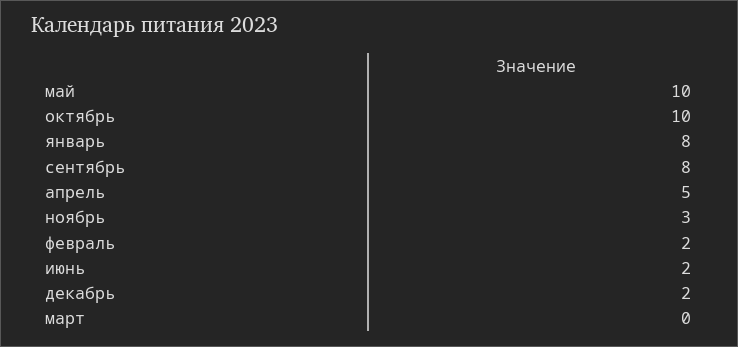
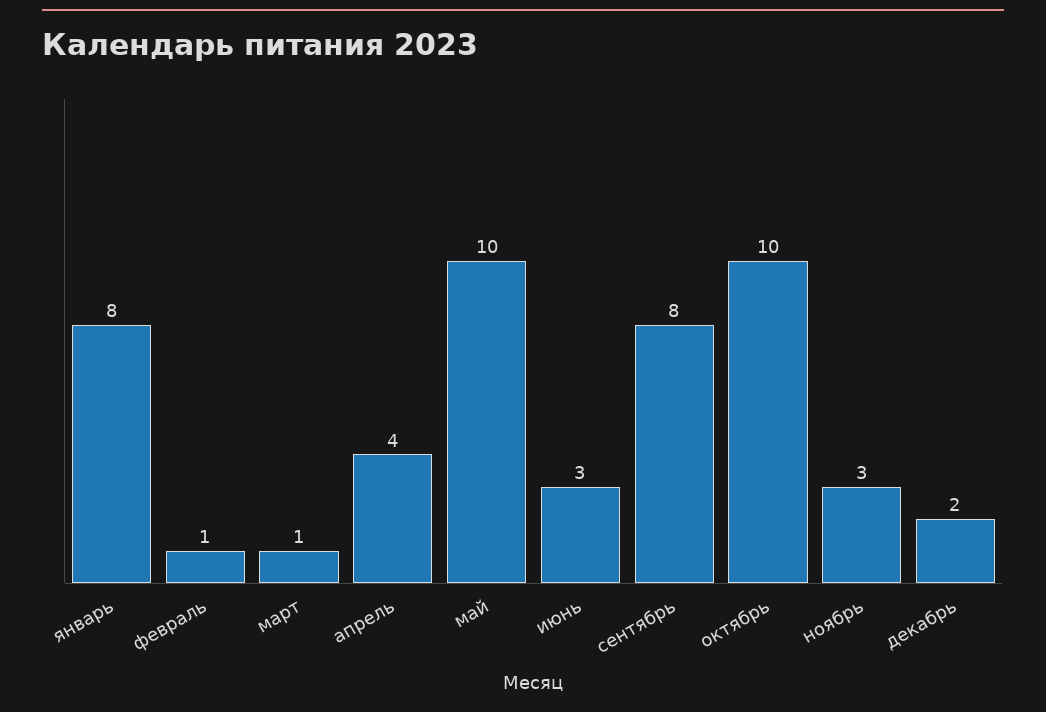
  {
    "май": 10,
    "октябрь": 10,
    "январь": 8,
    "сентябрь": 8,
-   "апрель": 5,
+   "апрель": 4,
    "ноябрь": 3,
-   "февраль": 2,
+   "февраль": 1,
-   "июнь": 2,
+   "июнь": 3,
    "декабрь": 2,
-   "март": 0
+   "март": 1
  }

